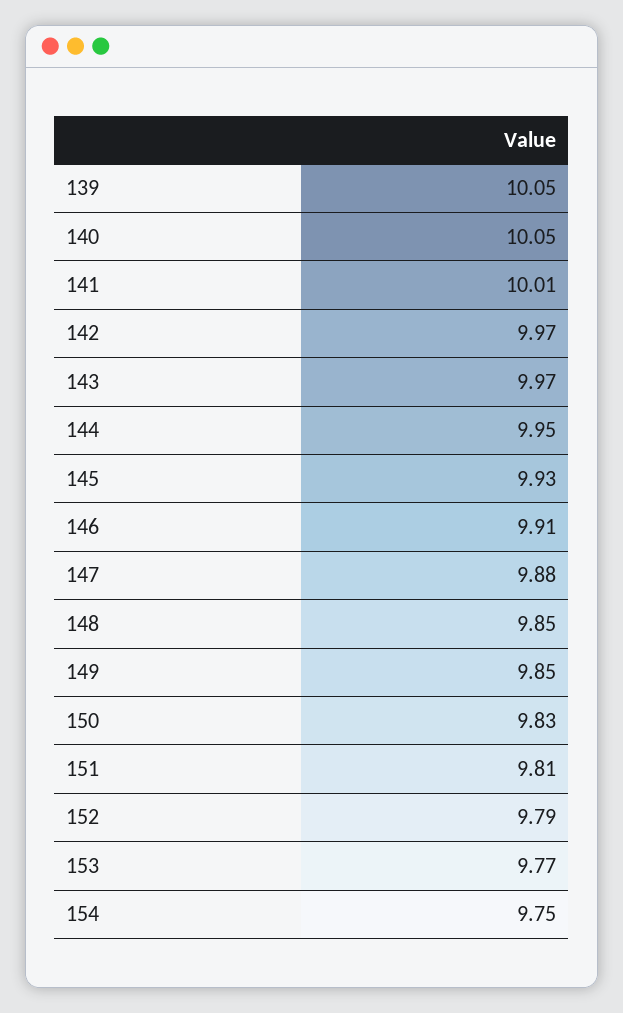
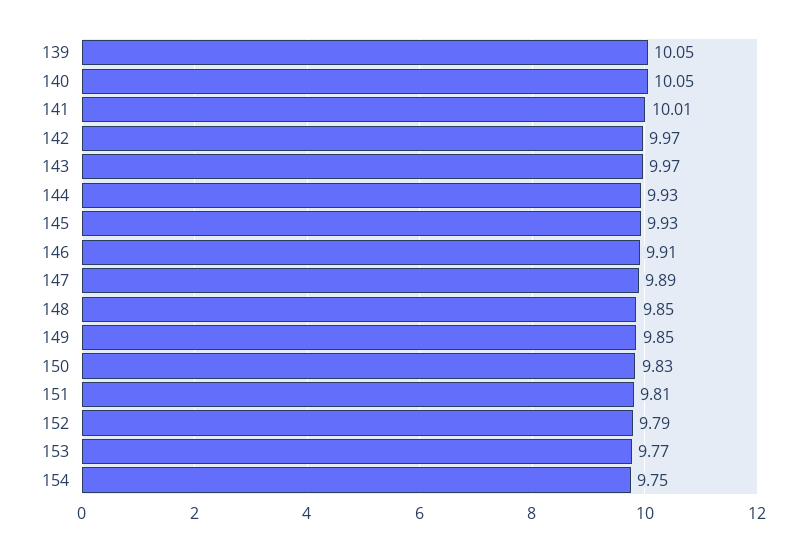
  {
    "139": 10.05,
    "140": 10.05,
    "141": 10.01,
    "142": 9.97,
    "143": 9.97,
-   "144": 9.95,
+   "144": 9.93,
    "145": 9.93,
    "146": 9.91,
-   "147": 9.88,
+   "147": 9.89,
    "148": 9.85,
    "149": 9.85,
    "150": 9.83,
    "151": 9.81,
    "152": 9.79,
    "153": 9.77,
    "154": 9.75
  }

